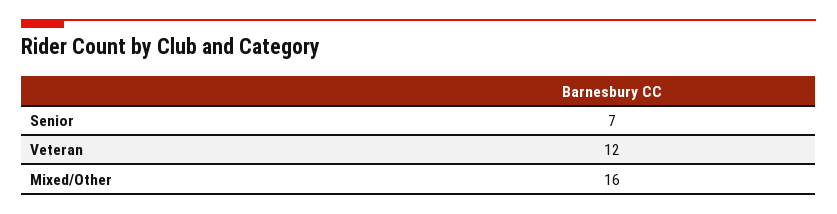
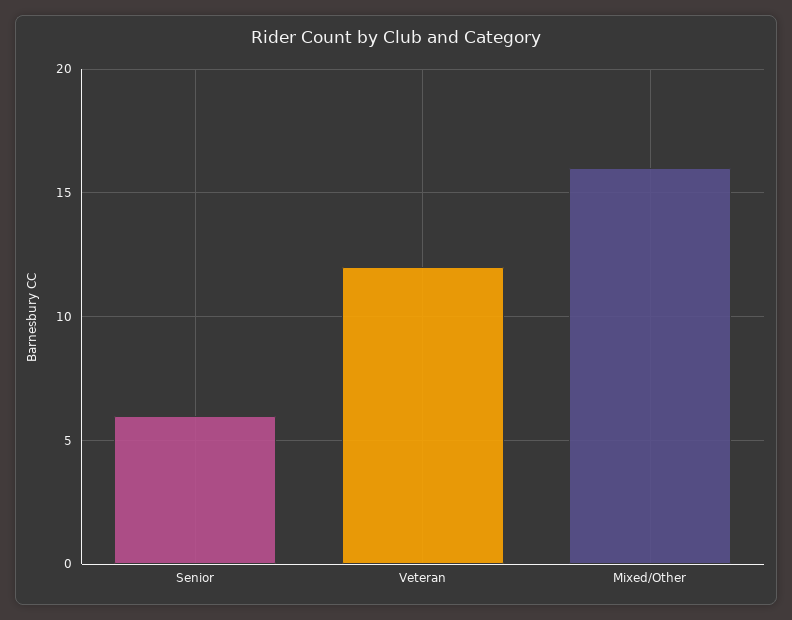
  {
-   "Senior": 7,
+   "Senior": 6,
    "Veteran": 12,
    "Mixed/Other": 16
  }

